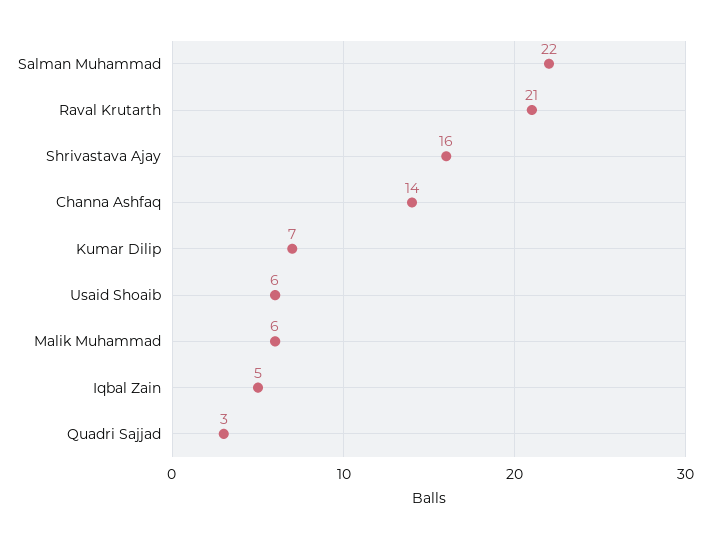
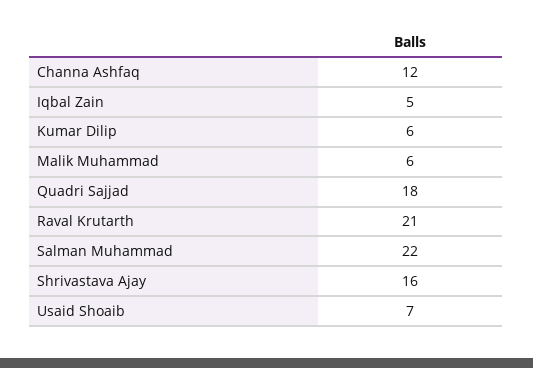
  {
    "Salman Muhammad": 22,
    "Raval Krutarth": 21,
    "Shrivastava Ajay": 16,
-   "Channa Ashfaq": 14,
+   "Channa Ashfaq": 12,
-   "Kumar Dilip": 7,
+   "Kumar Dilip": 6,
-   "Usaid Shoaib": 6,
+   "Usaid Shoaib": 7,
    "Malik Muhammad": 6,
    "Iqbal Zain": 5,
-   "Quadri Sajjad": 3
+   "Quadri Sajjad": 18
  }

